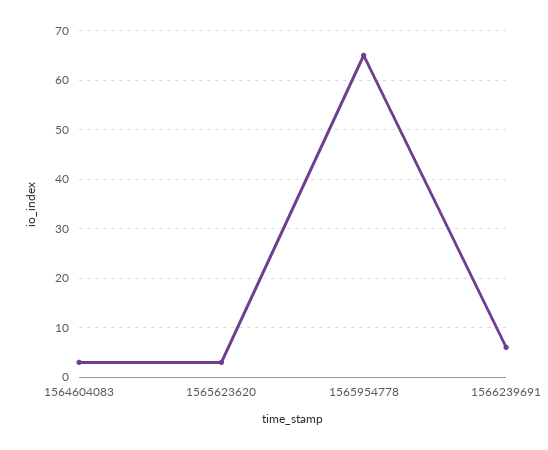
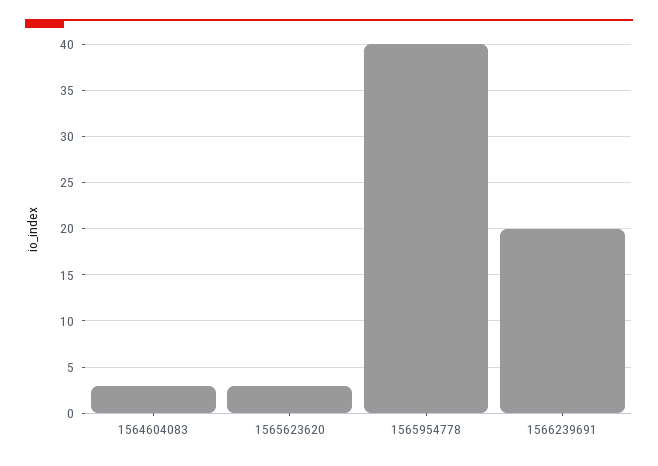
  {
    "1564604083": 3,
    "1565623620": 3,
-   "1565954778": 65,
+   "1565954778": 40,
-   "1566239691": 5
+   "1566239691": 20
  }

